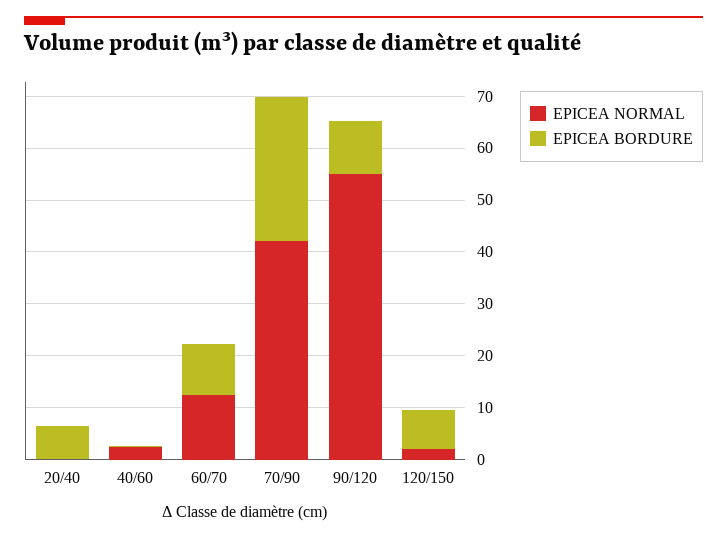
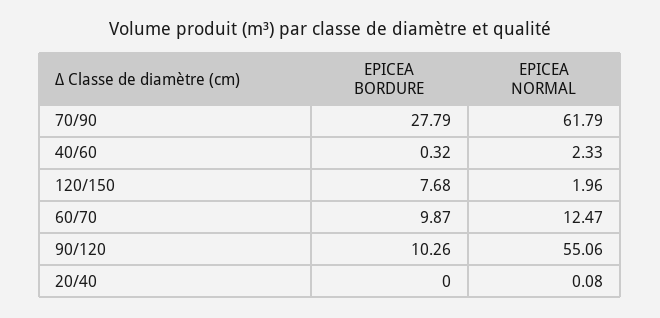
  {
    "EPICEA NORMAL": {
      "20/40": 0.08,
      "40/60": 2.33,
      "60/70": 12.47,
-     "70/90": 42,
+     "70/90": 61.79,
      "90/120": 55.06,
      "120/150": 1.96
    },
    "EPICEA BORDURE": {
-     "20/40": 6,
+     "20/40": 0,
      "40/60": 0.32,
      "60/70": 9.87,
      "70/90": 27.79,
      "90/120": 10.26,
      "120/150": 7.68
    }
  }

